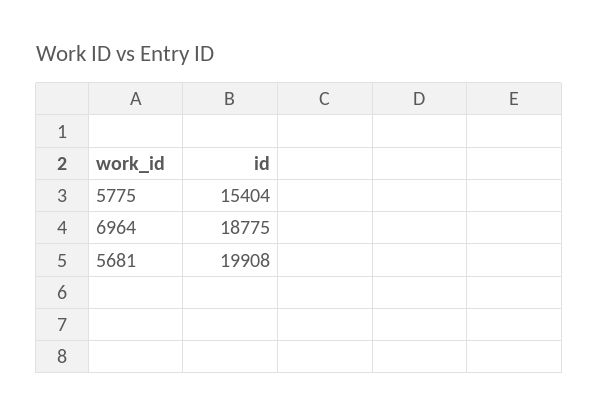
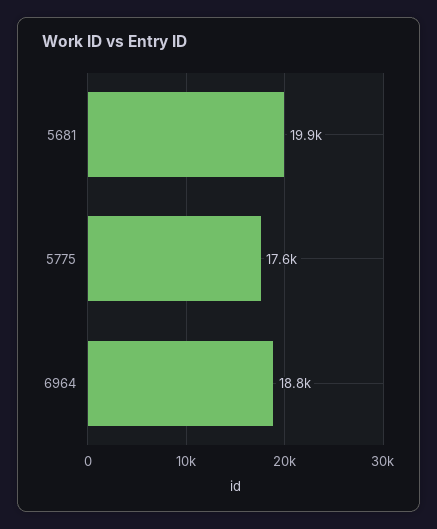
  {
-   "5775": 15404,
+   "5775": 17600,
    "6964": 18775,
    "5681": 19908
  }

